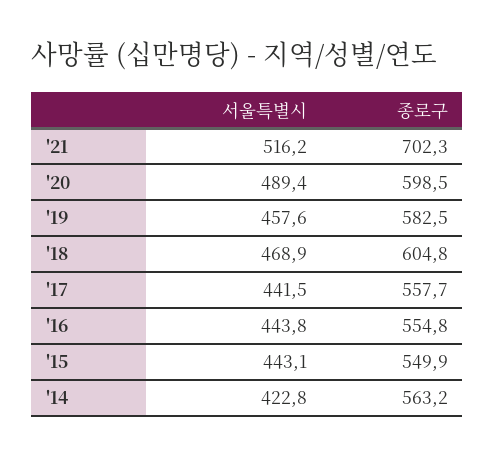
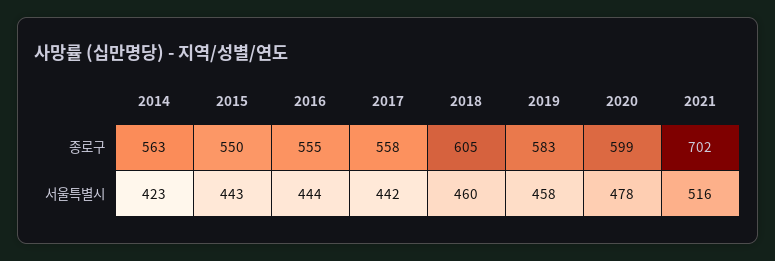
  {
    "서울특별시": {
      "'21": 516.2,
-     "'20": 489.4,
+     "'20": 478,
      "'19": 457.6,
-     "'18": 468.9,
+     "'18": 460,
      "'17": 441.5,
      "'16": 443.8,
      "'15": 443.1,
      "'14": 422.8
    },
    "종로구": {
      "'21": 702.3,
      "'20": 598.5,
      "'19": 582.5,
      "'18": 604.8,
      "'17": 557.7,
      "'16": 554.8,
      "'15": 549.9,
      "'14": 563.2
    }
  }

